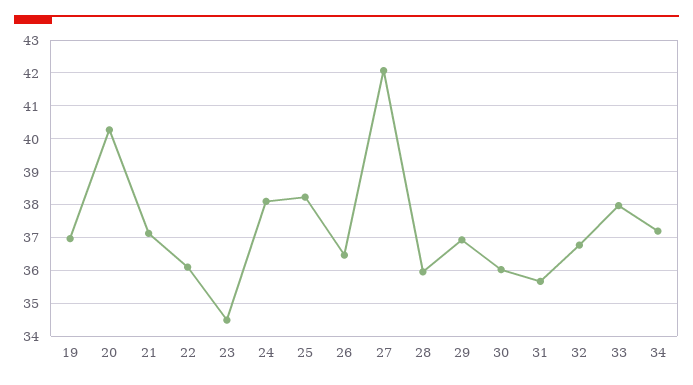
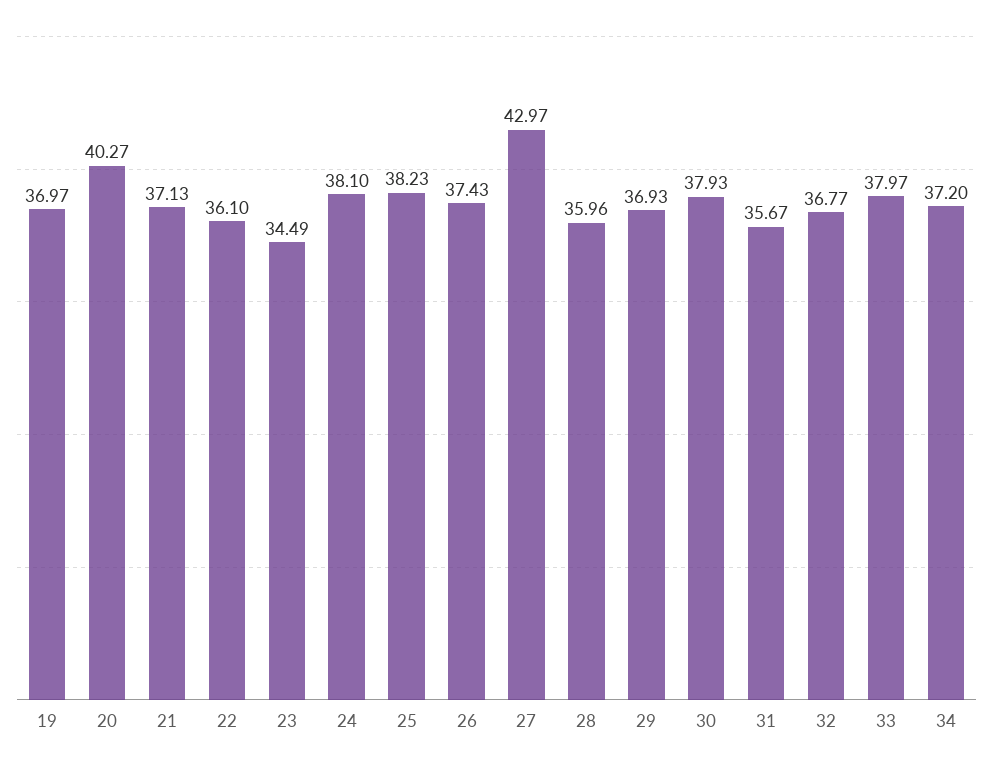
  {
    "19": 36.97,
    "20": 40.27,
    "21": 37.13,
    "22": 36.1,
    "23": 34.49,
    "24": 38.1,
    "25": 38.23,
-   "26": 36.4,
+   "26": 37.43,
-   "27": 42,
+   "27": 42.97,
    "28": 35.96,
    "29": 36.93,
-   "30": 36,
+   "30": 37.93,
    "31": 35.67,
    "32": 36.77,
    "33": 37.97,
    "34": 37.2
  }

